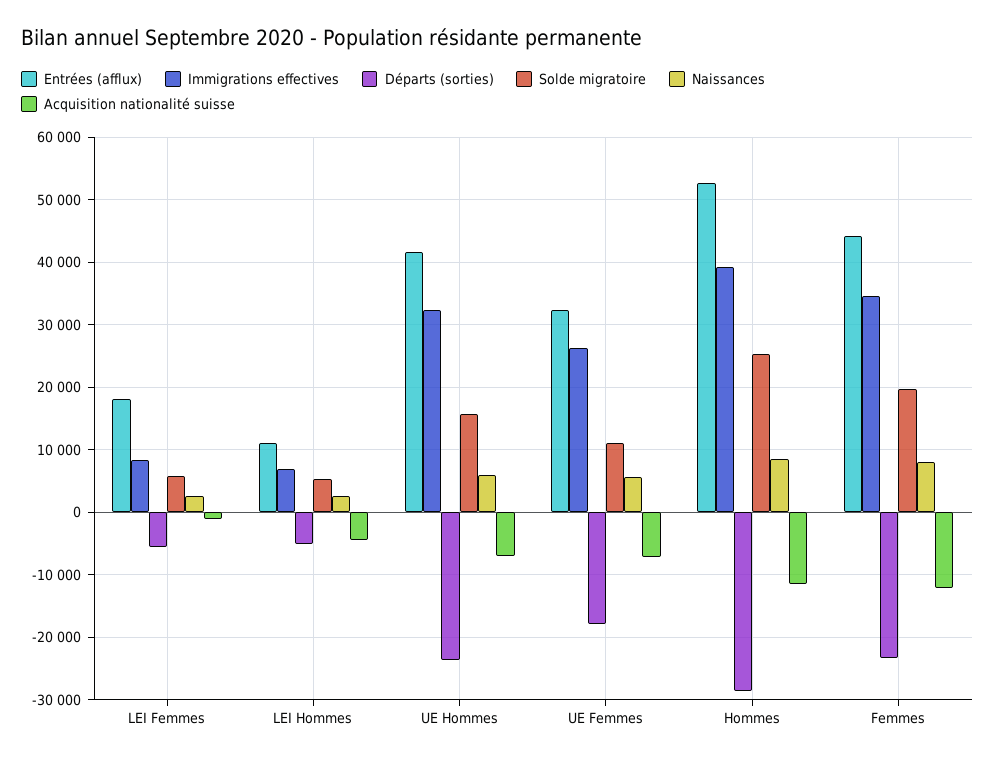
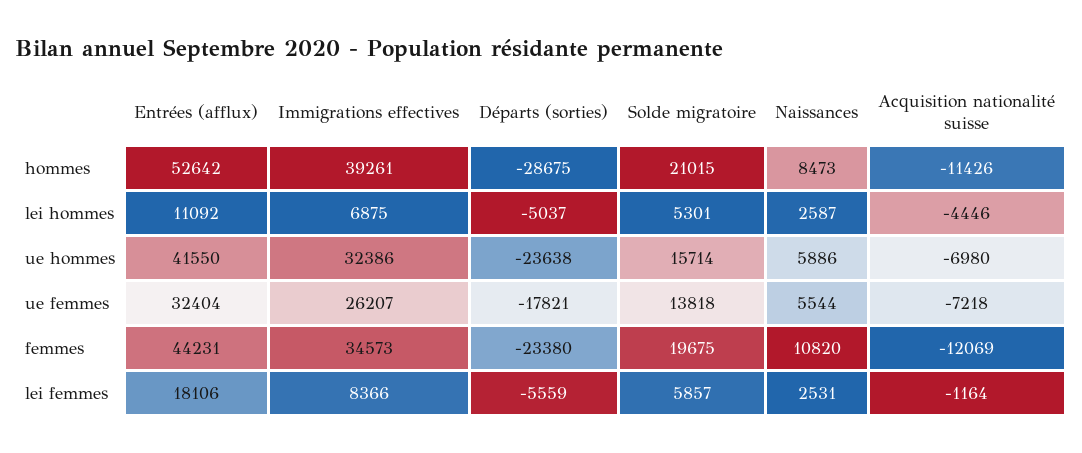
  {
    "Entrées (afflux)": {
      "LEI Femmes": 18106,
      "LEI Hommes": 11092,
      "UE Hommes": 41550,
      "UE Femmes": 32404,
      "Hommes": 52642,
      "Femmes": 44231
    },
    "Immigrations effectives": {
      "LEI Femmes": 8366,
      "LEI Hommes": 6875,
      "UE Hommes": 32386,
      "UE Femmes": 26207,
      "Hommes": 39261,
      "Femmes": 34573
    },
    "Départs (sorties)": {
      "LEI Femmes": -5559,
      "LEI Hommes": -5037,
      "UE Hommes": -23638,
      "UE Femmes": -17821,
      "Hommes": -28675,
      "Femmes": -23380
    },
    "Solde migratoire": {
      "LEI Femmes": 5857,
      "LEI Hommes": 5301,
      "UE Hommes": 15714,
-     "UE Femmes": 11000,
+     "UE Femmes": 13818,
-     "Hommes": 25000,
+     "Hommes": 21015,
      "Femmes": 19675
    },
    "Naissances": {
      "LEI Femmes": 2531,
      "LEI Hommes": 2587,
      "UE Hommes": 5886,
      "UE Femmes": 5544,
      "Hommes": 8473,
-     "Femmes": 8000
+     "Femmes": 10820
    },
    "Acquisition nationalité suisse": {
      "LEI Femmes": -1164,
      "LEI Hommes": -4446,
      "UE Hommes": -6980,
      "UE Femmes": -7218,
      "Hommes": -11426,
      "Femmes": -12069
    }
  }

